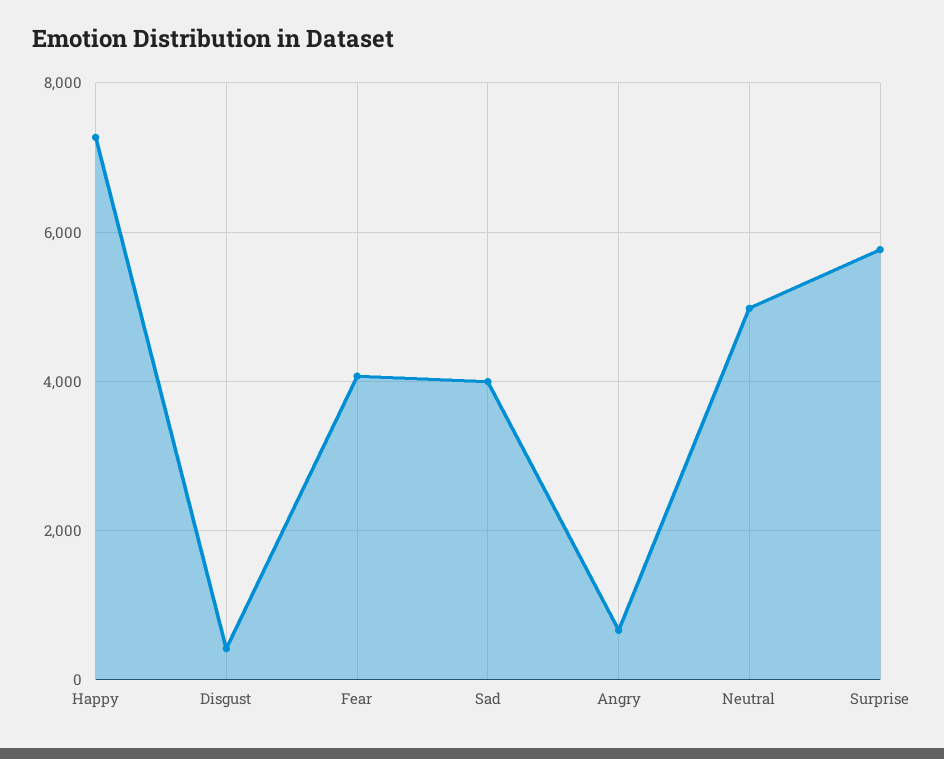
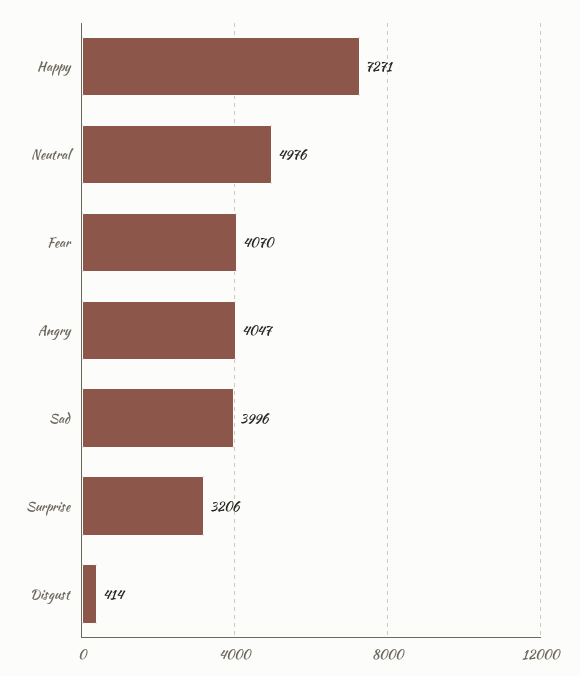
  {
    "Happy": 7271,
    "Disgust": 414,
    "Fear": 4070,
    "Sad": 3996,
-   "Angry": 600,
+   "Angry": 4047,
    "Neutral": 4976,
-   "Surprise": 5800
+   "Surprise": 3206
  }

